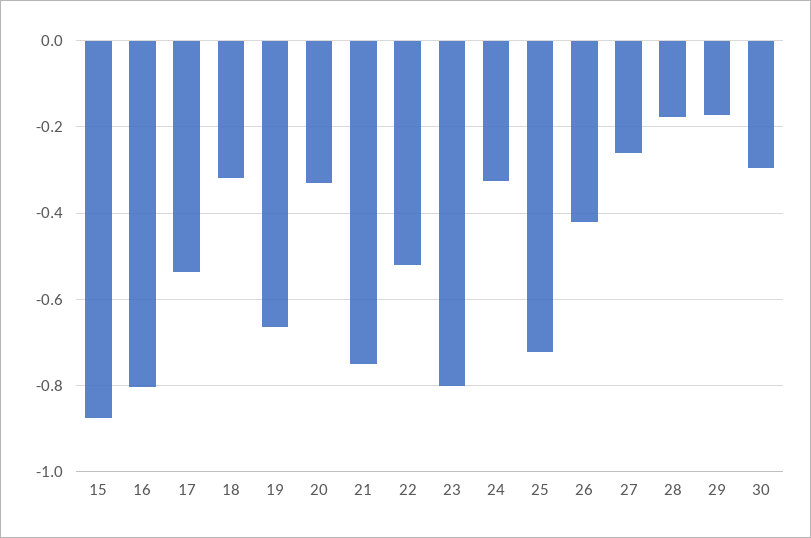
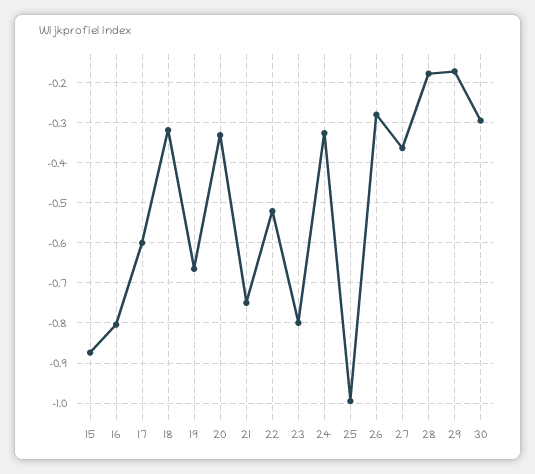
  {
    "15": -0.88,
    "16": -0.8,
-   "17": -0.54,
+   "17": -0.6,
    "18": -0.32,
    "19": -0.66,
    "20": -0.34,
    "21": -0.76,
    "22": -0.52,
    "23": -0.8,
    "24": -0.32,
-   "25": -0.72,
+   "25": -1,
-   "26": -0.42,
+   "26": -0.28,
-   "27": -0.26,
+   "27": -0.36,
    "28": -0.18,
    "29": -0.18,
    "30": -0.3
  }

